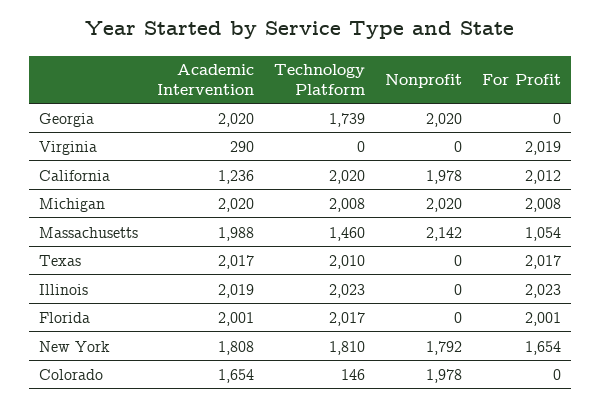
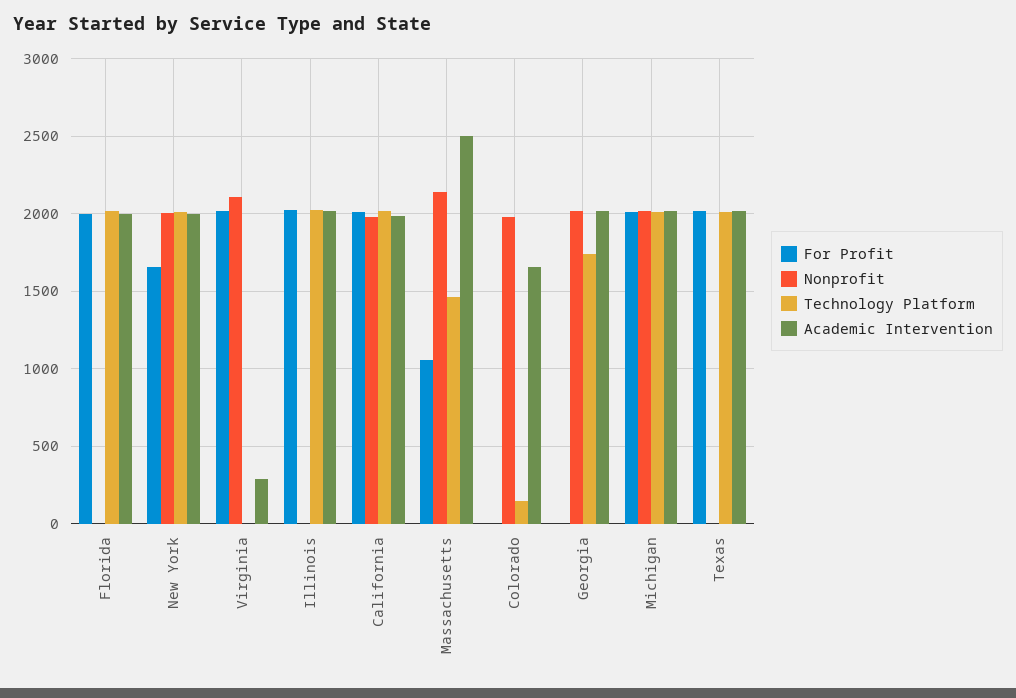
  {
    "Academic Intervention": {
      "Georgia": 2020,
      "Virginia": 290,
-     "California": 1236,
+     "California": 2000,
      "Michigan": 2020,
-     "Massachusetts": 1988,
+     "Massachusetts": 2500,
      "Texas": 2017,
      "Illinois": 2019,
      "Florida": 2001,
-     "New York": 1808,
+     "New York": 2000,
      "Colorado": 1654
    },
    "Technology Platform": {
      "Georgia": 1739,
      "Virginia": 0,
      "California": 2020,
      "Michigan": 2008,
      "Massachusetts": 1460,
      "Texas": 2010,
      "Illinois": 2023,
      "Florida": 2017,
-     "New York": 1810,
+     "New York": 2000,
      "Colorado": 146
    },
    "Nonprofit": {
      "Georgia": 2020,
-     "Virginia": 0,
+     "Virginia": 2100,
      "California": 1978,
      "Michigan": 2020,
      "Massachusetts": 2142,
      "Texas": 0,
      "Illinois": 0,
      "Florida": 0,
-     "New York": 1792,
+     "New York": 2000,
      "Colorado": 1978
    },
    "For Profit": {
      "Georgia": 0,
      "Virginia": 2019,
      "California": 2012,
      "Michigan": 2008,
      "Massachusetts": 1054,
      "Texas": 2017,
      "Illinois": 2023,
      "Florida": 2001,
      "New York": 1654,
      "Colorado": 0
    }
  }

